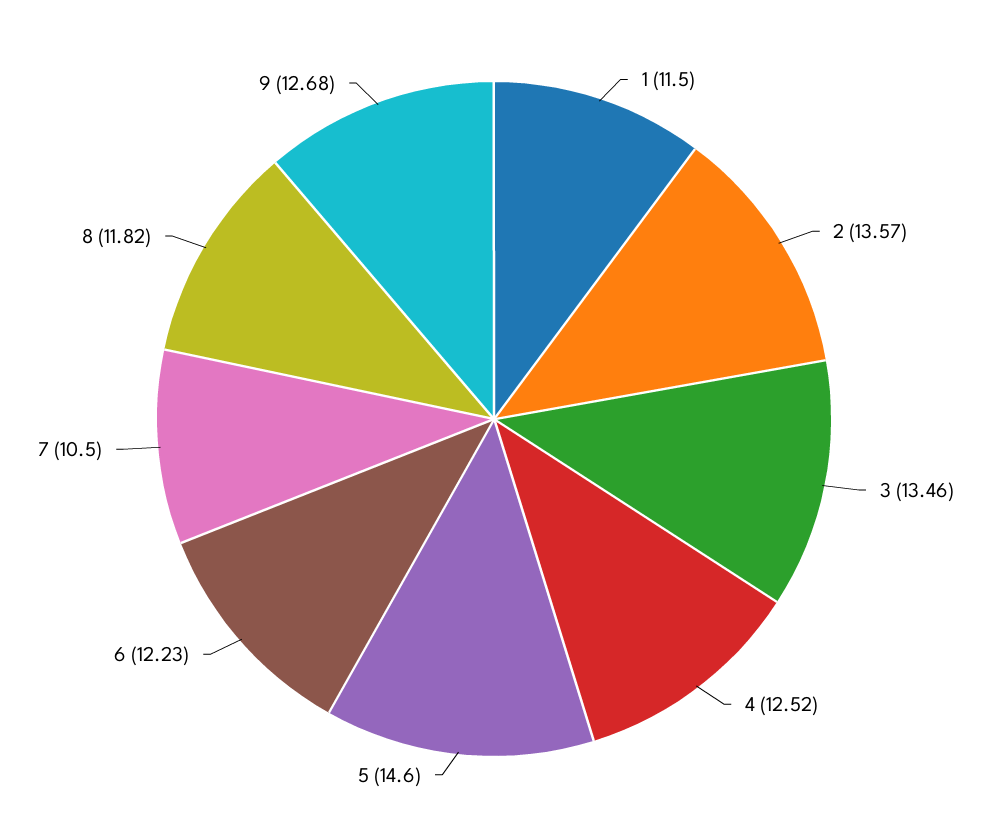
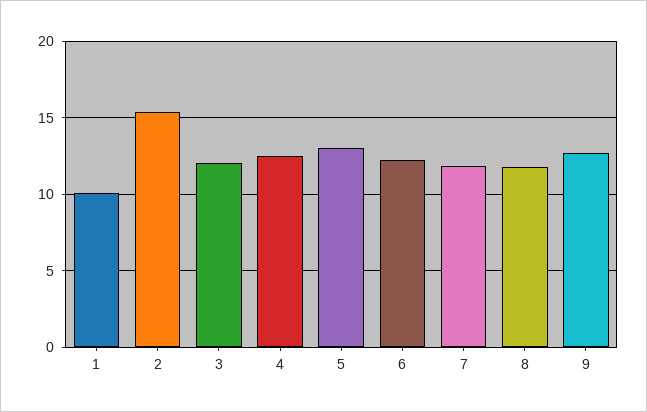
  {
-   "1": 11.5,
+   "1": 10,
-   "2": 13.57,
+   "2": 15.5,
-   "3": 13.46,
+   "3": 12,
    "4": 12.52,
-   "5": 14.6,
+   "5": 13,
    "6": 12.23,
-   "7": 10.5,
+   "7": 12,
    "8": 11.82,
    "9": 12.68
  }

